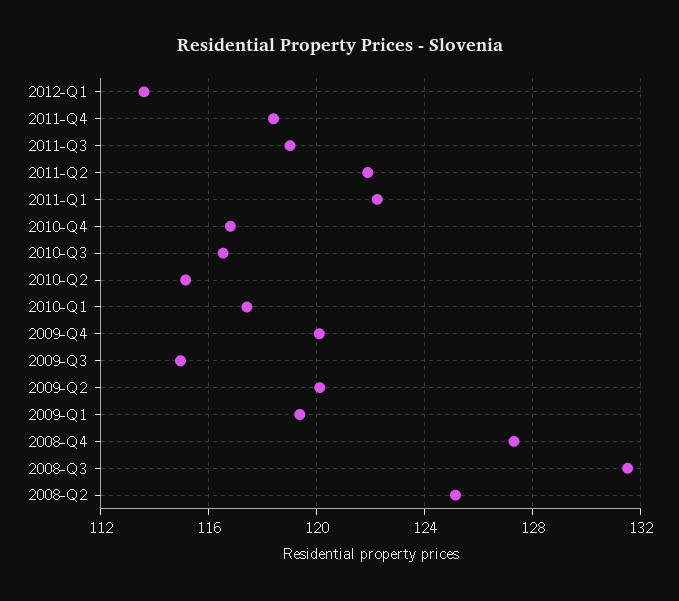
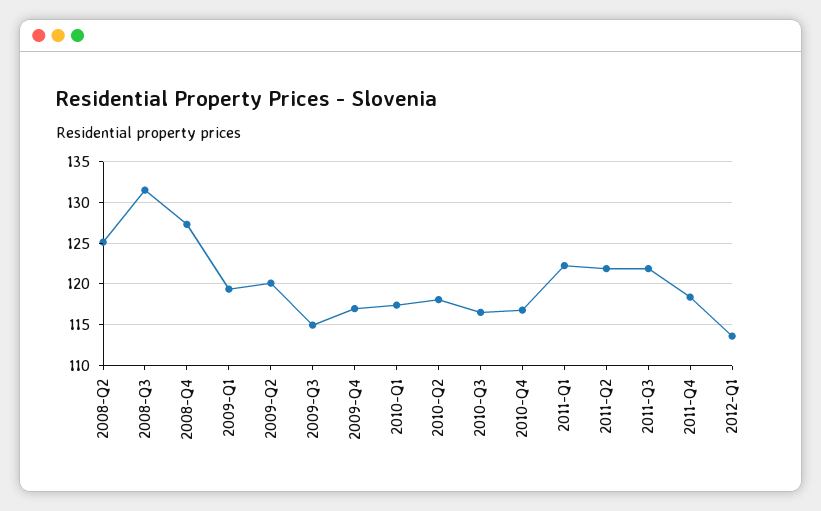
  {
    "2012-Q1": 113.5,
    "2011-Q4": 118.5,
-   "2011-Q3": 119,
+   "2011-Q3": 122,
    "2011-Q2": 122,
    "2011-Q1": 122,
    "2010-Q4": 117,
    "2010-Q3": 116.5,
-   "2010-Q2": 115,
+   "2010-Q2": 118,
    "2010-Q1": 117.5,
-   "2009-Q4": 120,
+   "2009-Q4": 117,
    "2009-Q3": 115,
    "2009-Q2": 120,
    "2009-Q1": 119.5,
    "2008-Q4": 127.5,
    "2008-Q3": 131.5,
    "2008-Q2": 125
  }

